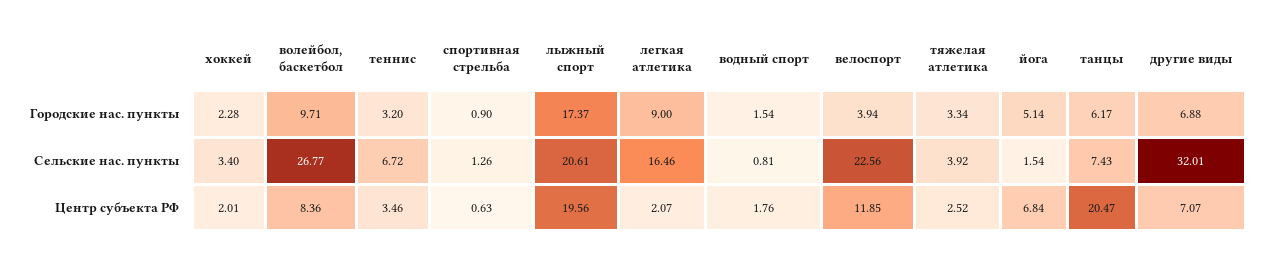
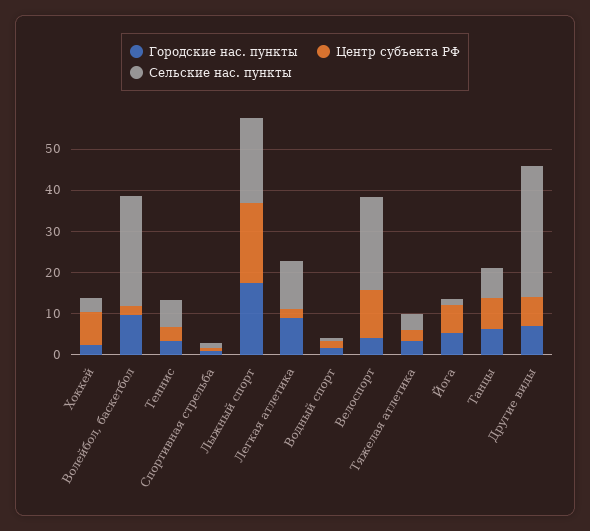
  {
    "Городские нас. пункты": {
      "хоккей": 2.28,
      "волейбол, баскетбол": 9.71,
      "теннис": 3.2,
      "спортивная стрельба": 0.9,
      "лыжный спорт": 17.37,
      "легкая атлетика": 9,
      "водный спорт": 1.54,
      "велоспорт": 3.94,
      "тяжелая атлетика": 3.34,
      "йога": 5.14,
      "танцы": 6.17,
      "другие виды": 6.88
    },
    "Сельские нас. пункты": {
      "хоккей": 3.4,
      "волейбол, баскетбол": 26.77,
      "теннис": 6.72,
      "спортивная стрельба": 1.26,
      "лыжный спорт": 20.61,
-     "легкая атлетика": 16.46,
+     "легкая атлетика": 12,
      "водный спорт": 0.81,
      "велоспорт": 22.56,
      "тяжелая атлетика": 3.92,
      "йога": 1.54,
      "танцы": 7.43,
      "другие виды": 32.01
    },
    "Центр субъекта РФ": {
-     "хоккей": 2.01,
+     "хоккей": 8,
-     "волейбол, баскетбол": 8.36,
+     "волейбол, баскетбол": 2,
      "теннис": 3.46,
      "спортивная стрельба": 0.63,
      "лыжный спорт": 19.56,
      "легкая атлетика": 2.07,
      "водный спорт": 1.76,
      "велоспорт": 11.85,
      "тяжелая атлетика": 2.52,
      "йога": 6.84,
-     "танцы": 20.47,
+     "танцы": 8,
      "другие виды": 7.07
    }
  }

